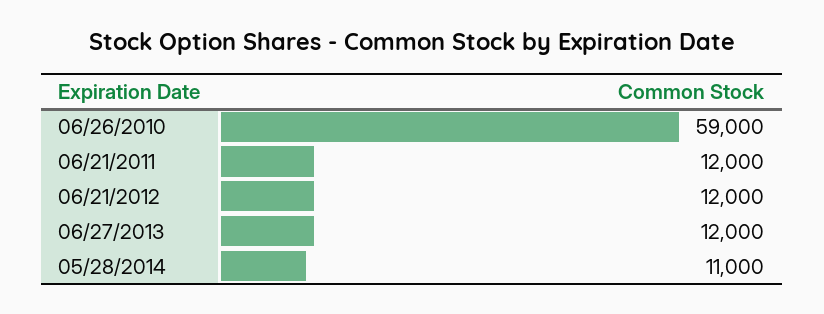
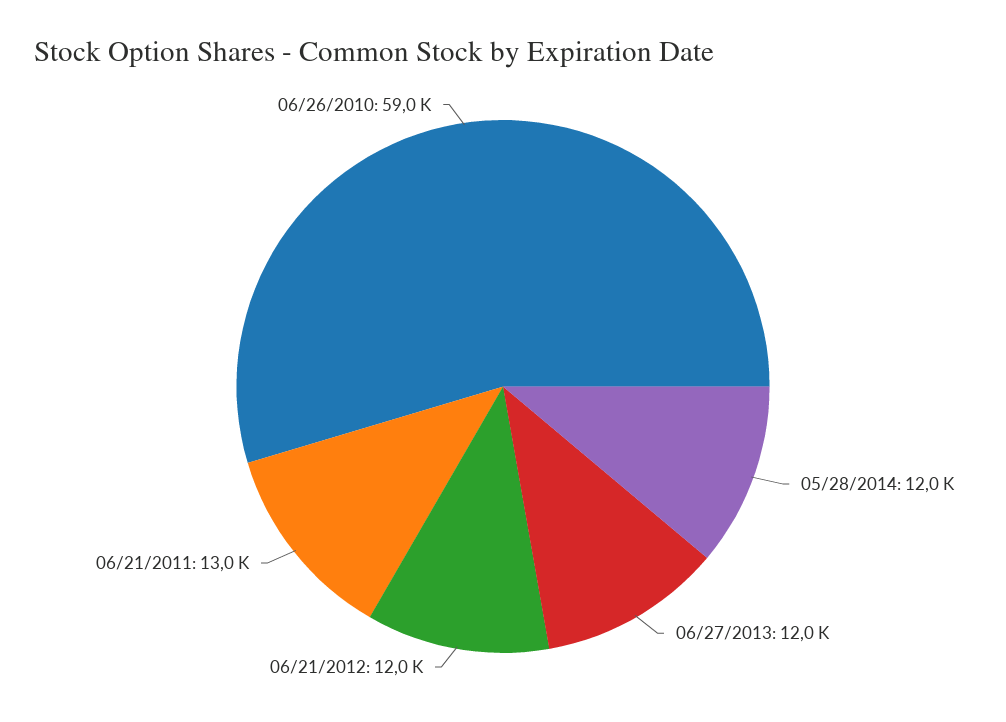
  {
    "06/26/2010": 59000,
-   "06/21/2011": 12000,
+   "06/21/2011": 13000,
    "06/21/2012": 12000,
    "06/27/2013": 12000,
-   "05/28/2014": 11000
+   "05/28/2014": 12000
  }

